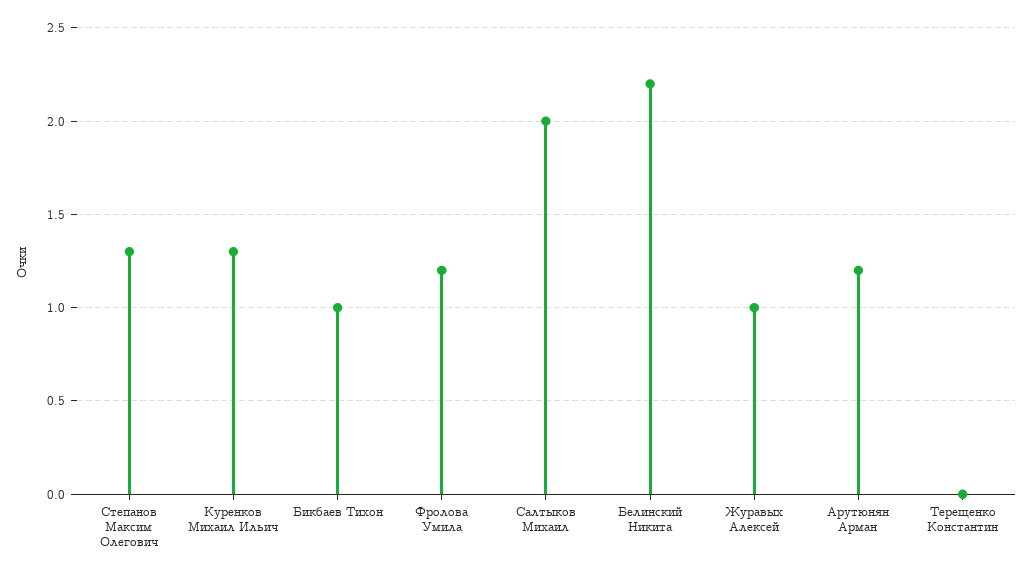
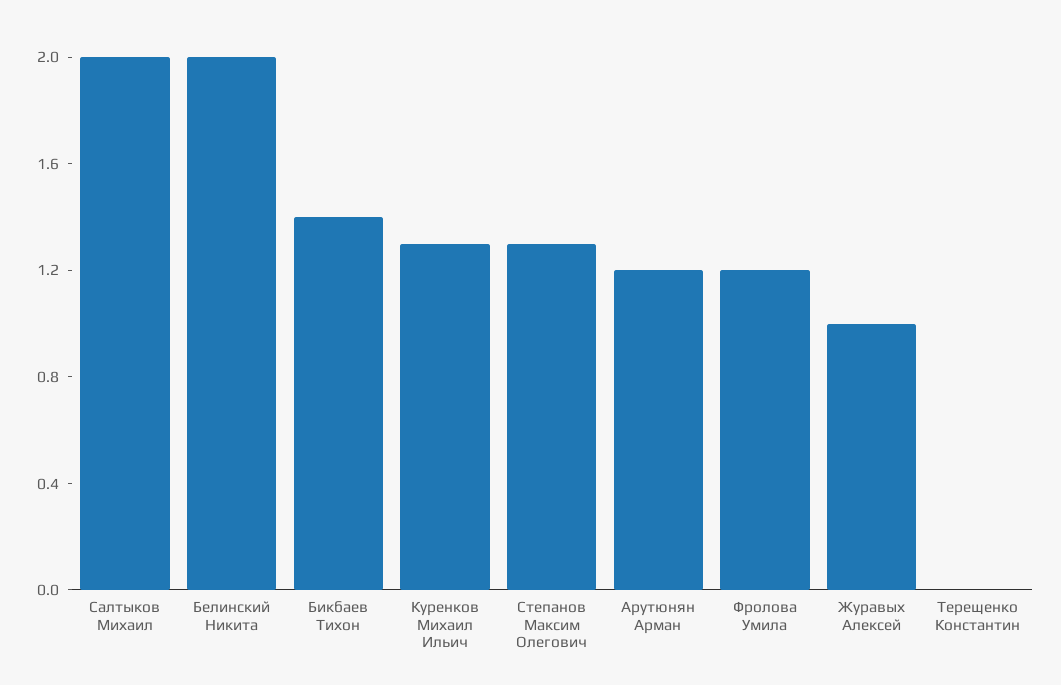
  {
    "Степанов Максим Олегович": 1.3,
    "Куренков Михаил Ильич": 1.3,
-   "Бикбаев Тихон": 1,
+   "Бикбаев Тихон": 1.4,
    "Фролова Умила": 1.2,
    "Салтыков Михаил": 2,
-   "Белинский Никита": 2.2,
+   "Белинский Никита": 2,
    "Журавых Алексей": 1,
    "Арутюнян Арман": 1.2,
    "Терещенко Константин": 0
  }

